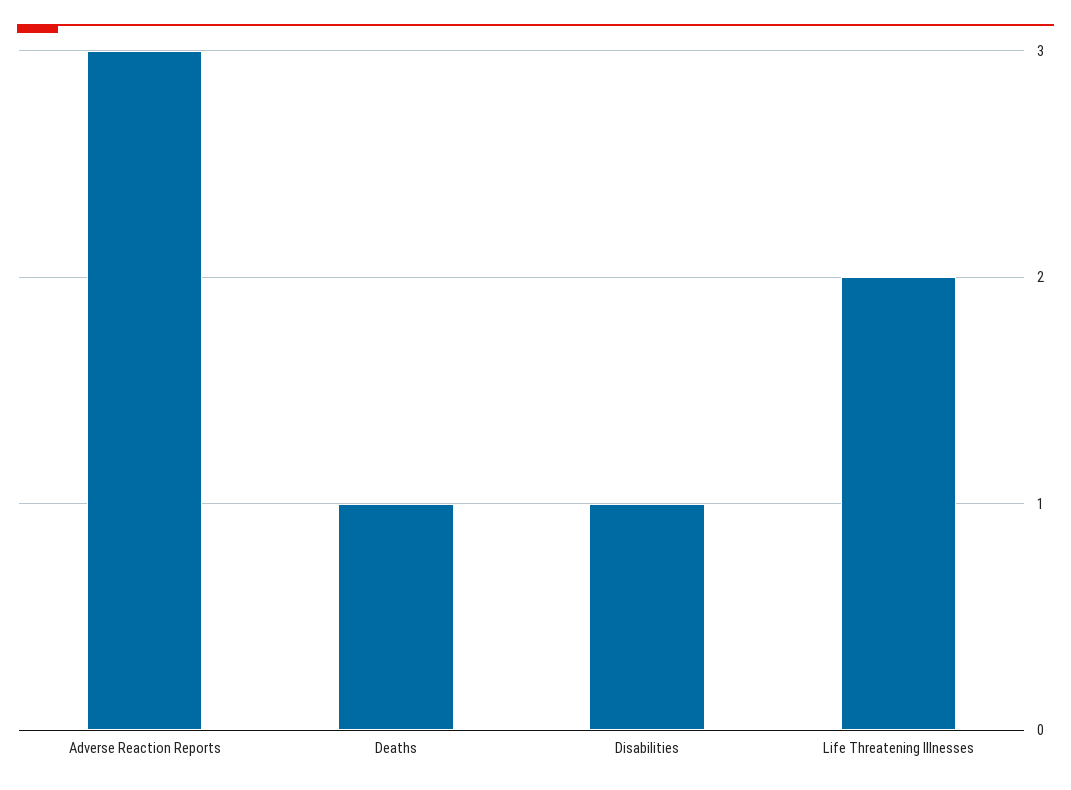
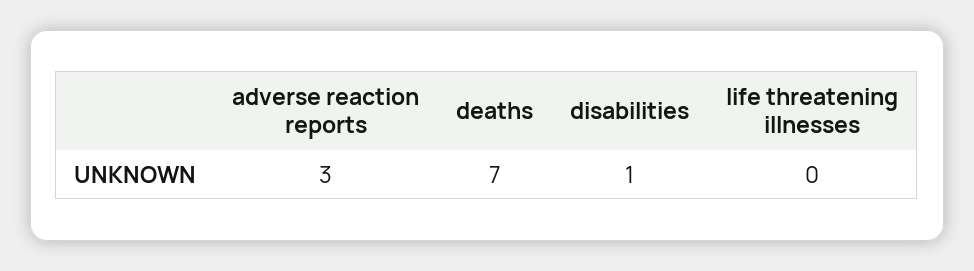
  {
    "Adverse Reaction Reports": 3,
-   "Deaths": 1,
+   "Deaths": 7,
    "Disabilities": 1,
-   "Life Threatening Illnesses": 2
+   "Life Threatening Illnesses": 0
  }

